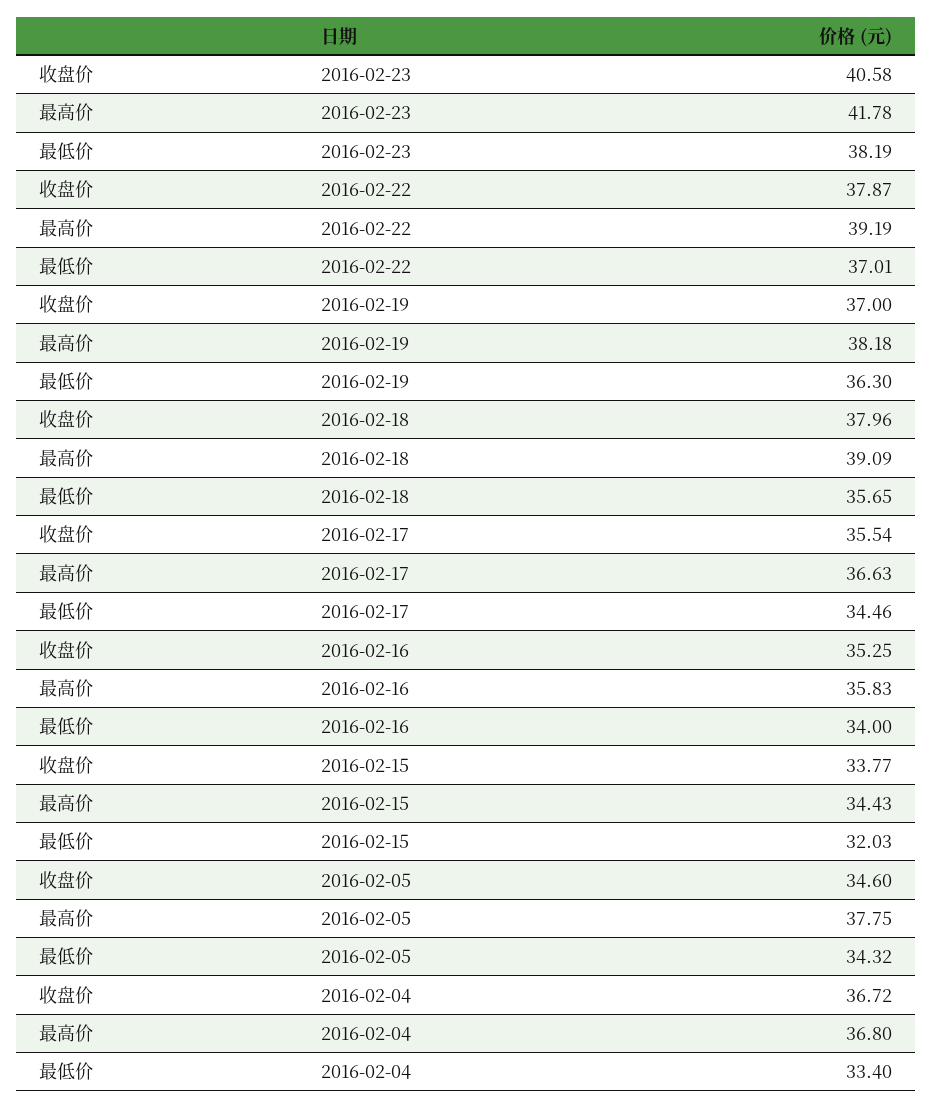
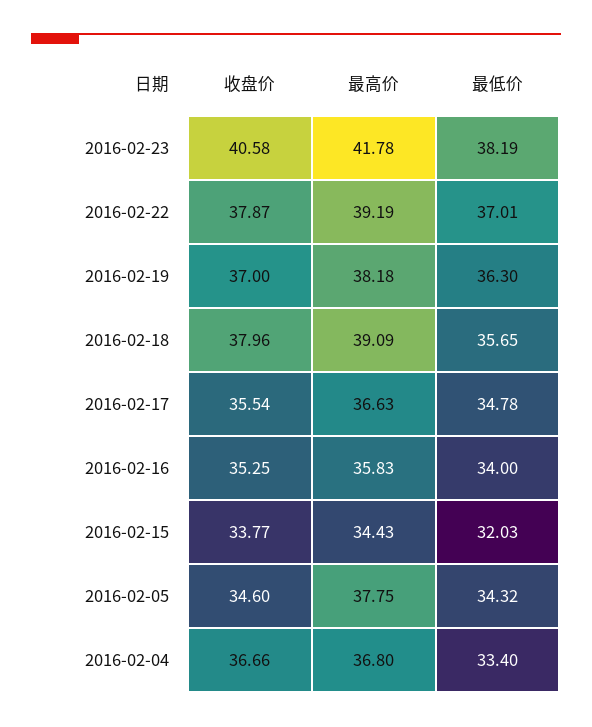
  {
    "收盘价": {
      "2016-02-23": 40.58,
      "2016-02-22": 37.87,
      "2016-02-19": 37,
      "2016-02-18": 37.96,
      "2016-02-17": 35.54,
      "2016-02-16": 35.25,
      "2016-02-15": 33.77,
      "2016-02-05": 34.6,
-     "2016-02-04": 36.72
+     "2016-02-04": 36.66
    },
    "最高价": {
      "2016-02-23": 41.78,
      "2016-02-22": 39.19,
      "2016-02-19": 38.18,
      "2016-02-18": 39.09,
      "2016-02-17": 36.63,
      "2016-02-16": 35.83,
      "2016-02-15": 34.43,
      "2016-02-05": 37.75,
      "2016-02-04": 36.8
    },
    "最低价": {
      "2016-02-23": 38.19,
      "2016-02-22": 37.01,
      "2016-02-19": 36.3,
      "2016-02-18": 35.65,
-     "2016-02-17": 34.46,
+     "2016-02-17": 34.78,
      "2016-02-16": 34,
      "2016-02-15": 32.03,
      "2016-02-05": 34.32,
      "2016-02-04": 33.4
    }
  }

